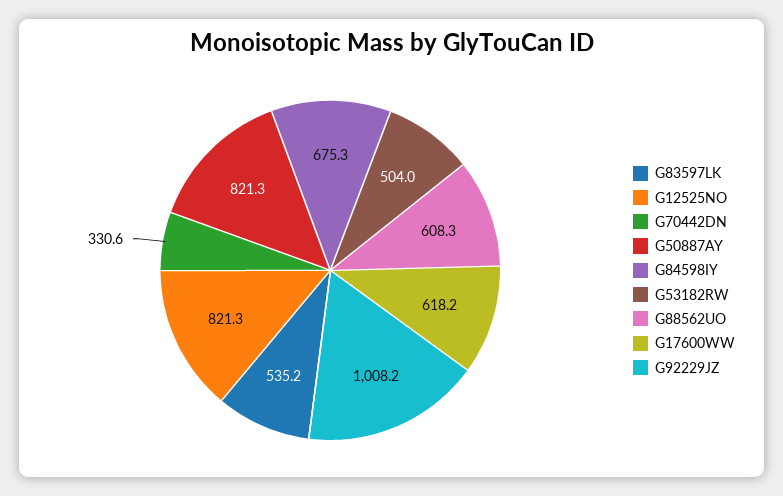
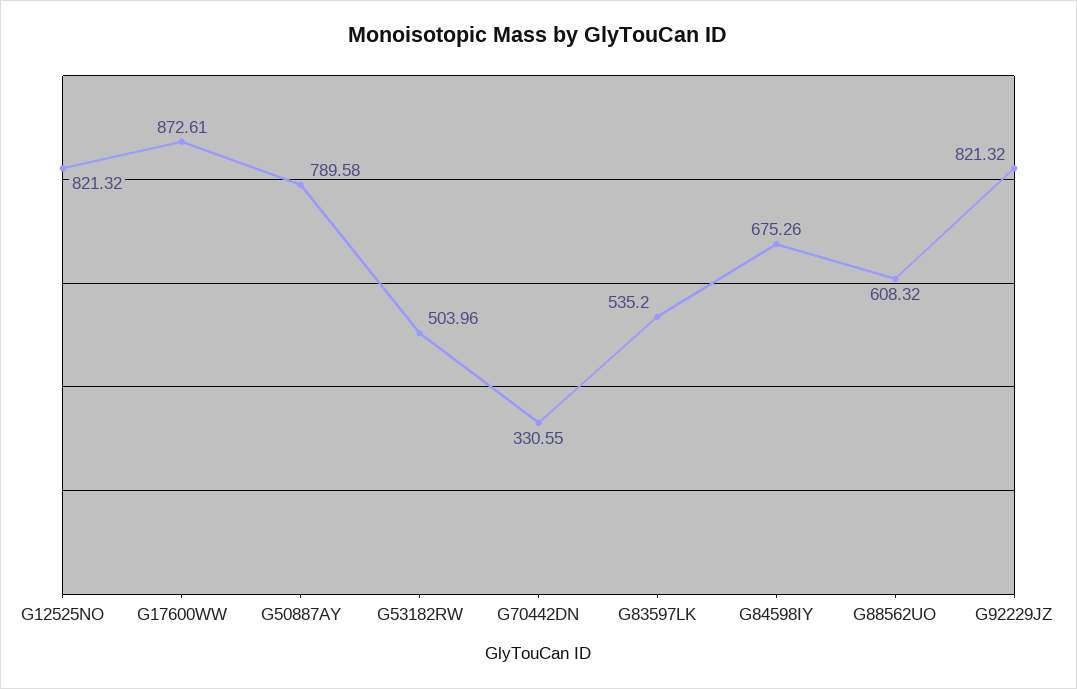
  {
    "G83597LK": 535.2,
    "G12525NO": 821.32,
    "G70442DN": 330.55,
-   "G50887AY": 821.3,
+   "G50887AY": 789.58,
    "G84598IY": 675.26,
    "G53182RW": 503.96,
    "G88562UO": 608.32,
-   "G17600WW": 618.2,
+   "G17600WW": 872.61,
-   "G92229JZ": 1008.2
+   "G92229JZ": 821.32
  }

